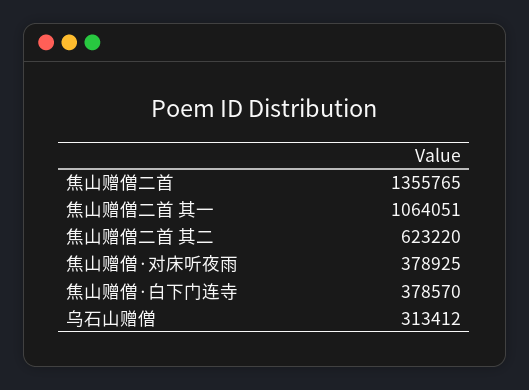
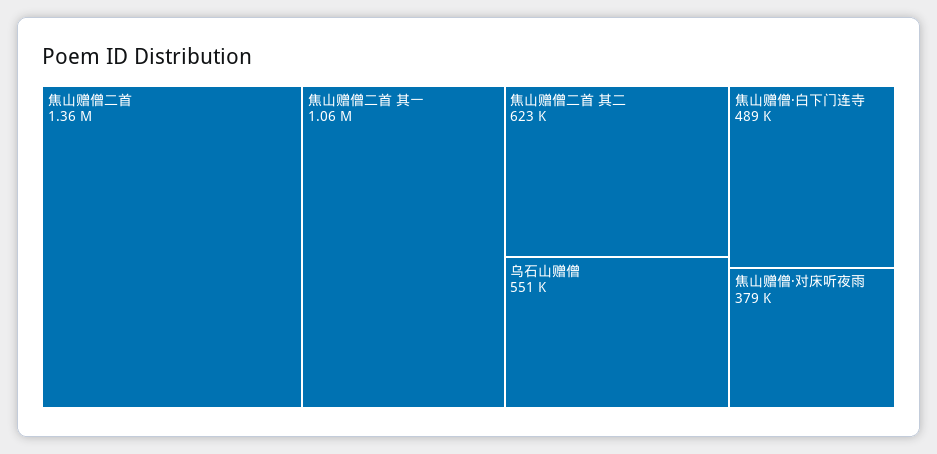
  {
    "焦山赠僧二首": 1355765,
    "焦山赠僧二首 其一": 1064051,
    "焦山赠僧二首 其二": 623220,
    "焦山赠僧·对床听夜雨": 378925,
-   "焦山赠僧·白下门连寺": 378570,
+   "焦山赠僧·白下门连寺": 489000,
-   "乌石山赠僧": 313412
+   "乌石山赠僧": 551000
  }

